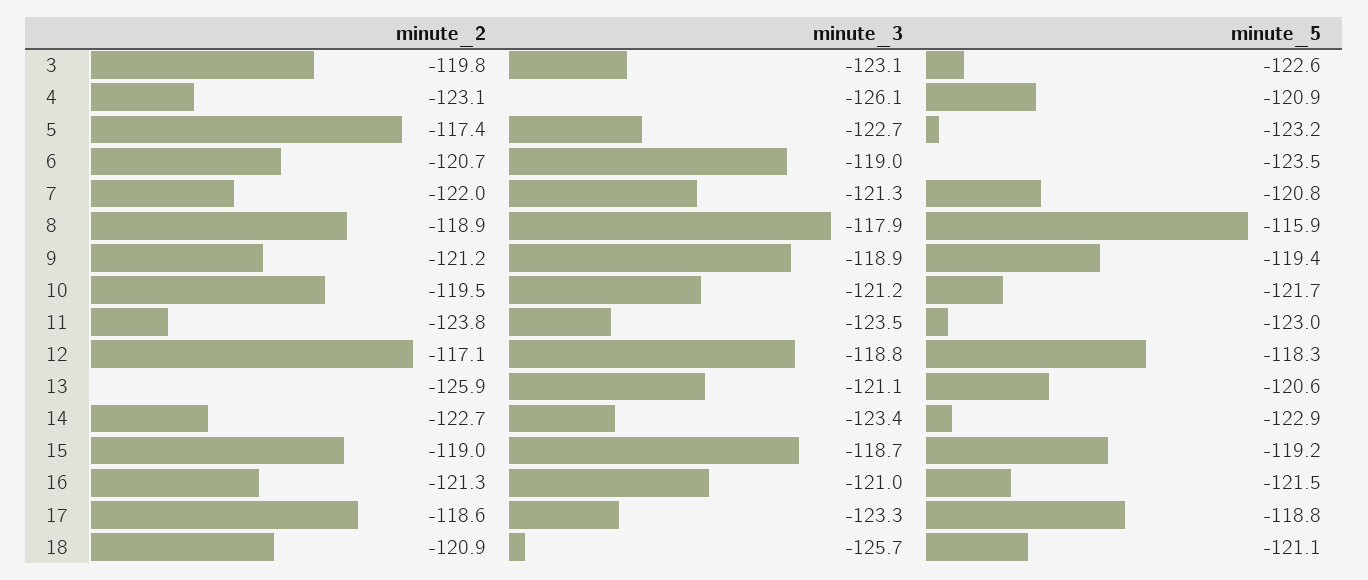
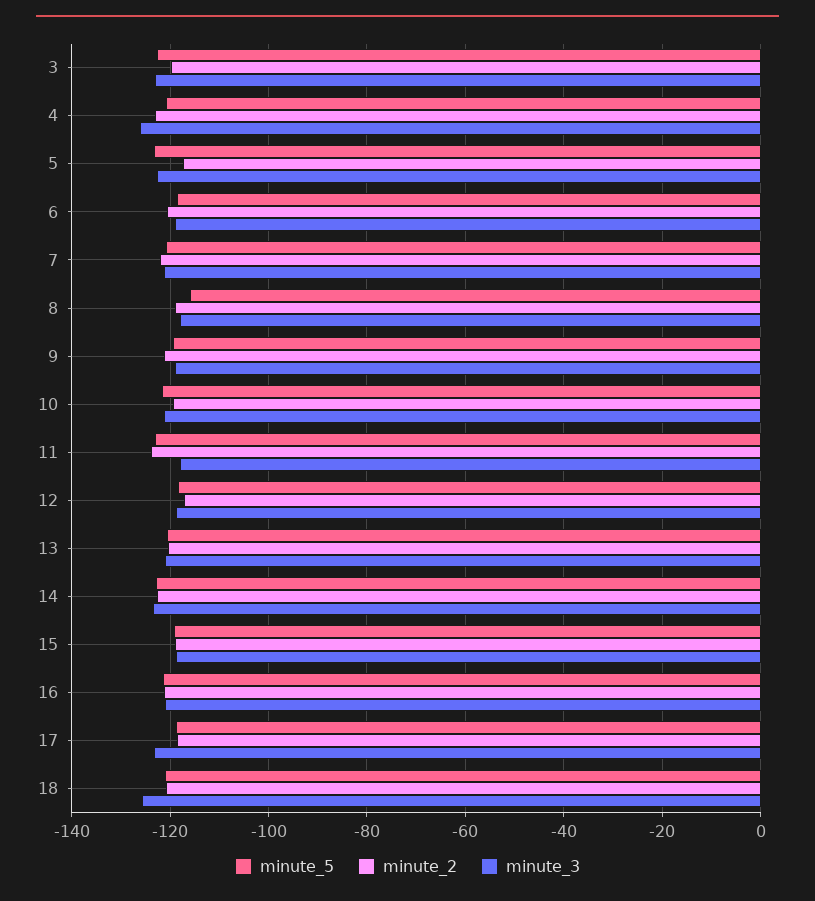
  {
    "minute_2": {
      "3": -119.8,
      "4": -123.1,
      "5": -117.4,
      "6": -120.7,
      "7": -122,
      "8": -118.9,
      "9": -121.2,
      "10": -119.5,
      "11": -123.8,
      "12": -117.1,
-     "13": -125.9,
+     "13": -120,
      "14": -122.7,
      "15": -119,
      "16": -121.3,
      "17": -118.6,
      "18": -120.9
    },
    "minute_3": {
      "3": -123.1,
      "4": -126.1,
      "5": -122.7,
      "6": -119,
      "7": -121.3,
      "8": -117.9,
      "9": -118.9,
      "10": -121.2,
-     "11": -123.5,
+     "11": -118,
      "12": -118.8,
      "13": -121.1,
      "14": -123.4,
      "15": -118.7,
      "16": -121,
      "17": -123.3,
      "18": -125.7
    },
    "minute_5": {
      "3": -122.6,
      "4": -120.9,
      "5": -123.2,
-     "6": -123.5,
+     "6": -118,
      "7": -120.8,
      "8": -115.9,
      "9": -119.4,
      "10": -121.7,
      "11": -123,
      "12": -118.3,
      "13": -120.6,
      "14": -122.9,
      "15": -119.2,
      "16": -121.5,
      "17": -118.8,
      "18": -121.1
    }
  }

